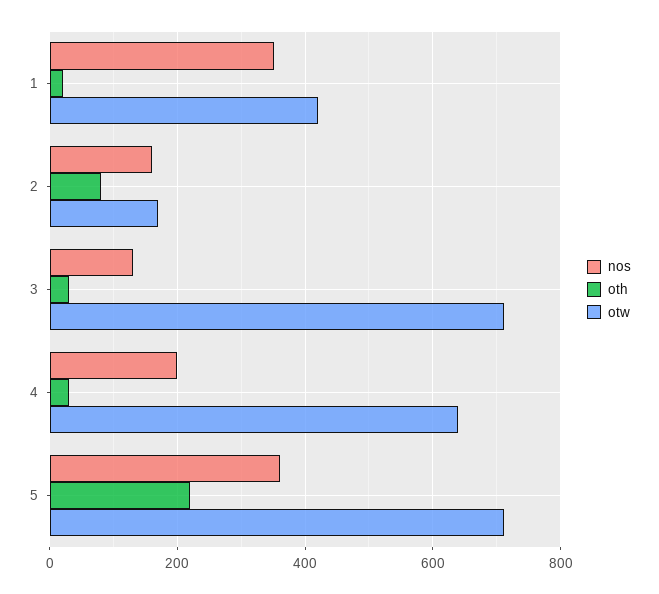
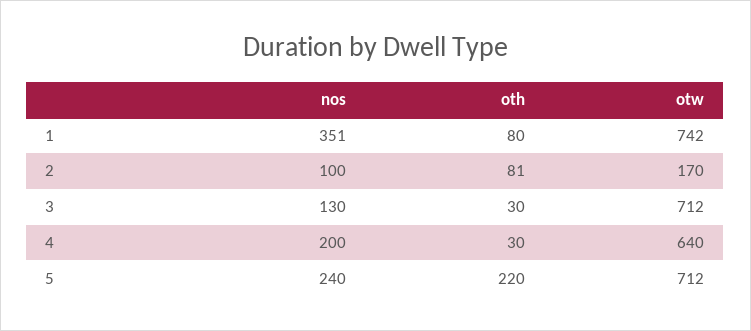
  {
    "nos": {
      "1": 351,
-     "2": 160,
+     "2": 100,
      "3": 130,
      "4": 200,
-     "5": 360
+     "5": 240
    },
    "oth": {
-     "1": 20,
+     "1": 80,
      "2": 81,
      "3": 30,
      "4": 30,
      "5": 220
    },
    "otw": {
-     "1": 420,
+     "1": 742,
      "2": 170,
      "3": 712,
      "4": 640,
      "5": 712
    }
  }

